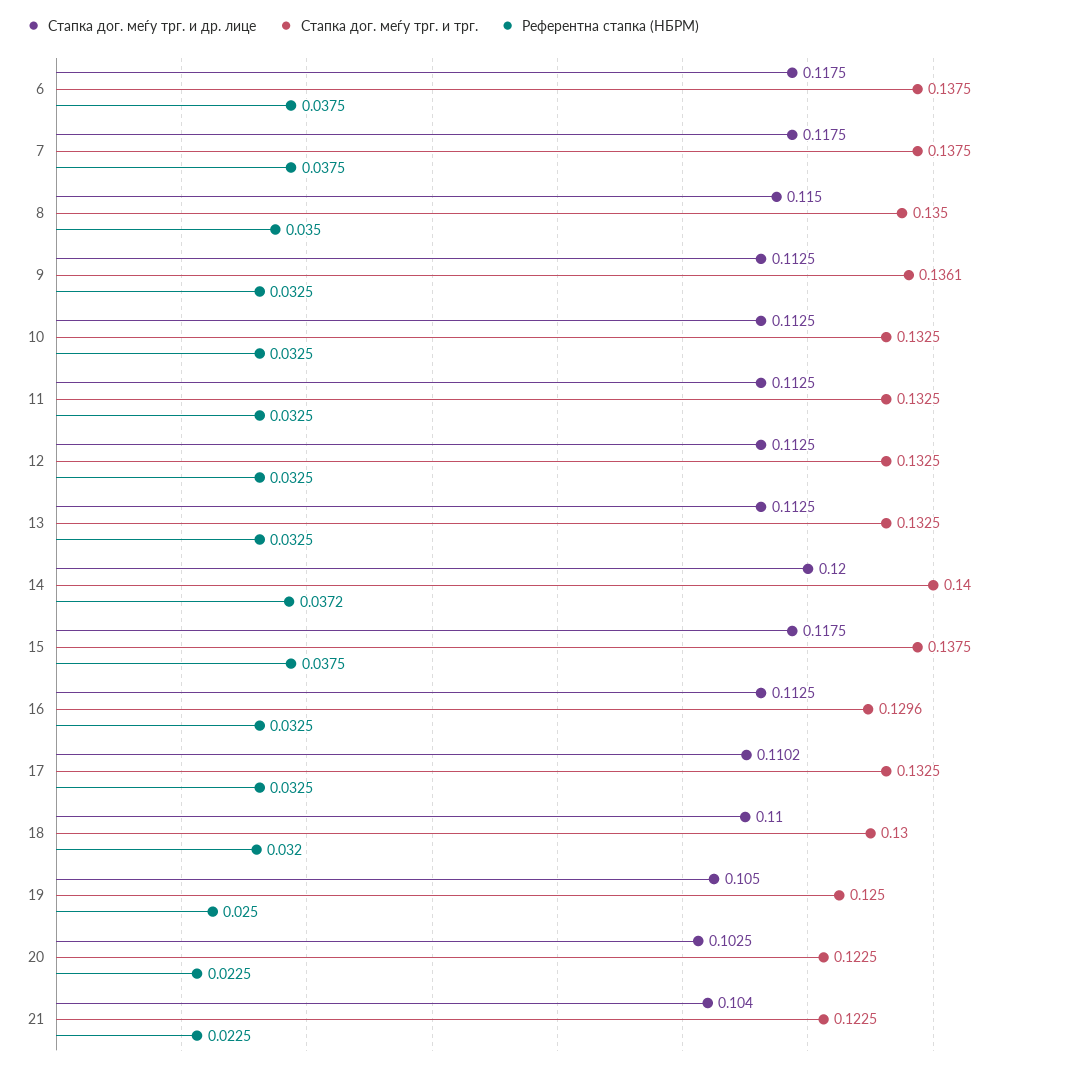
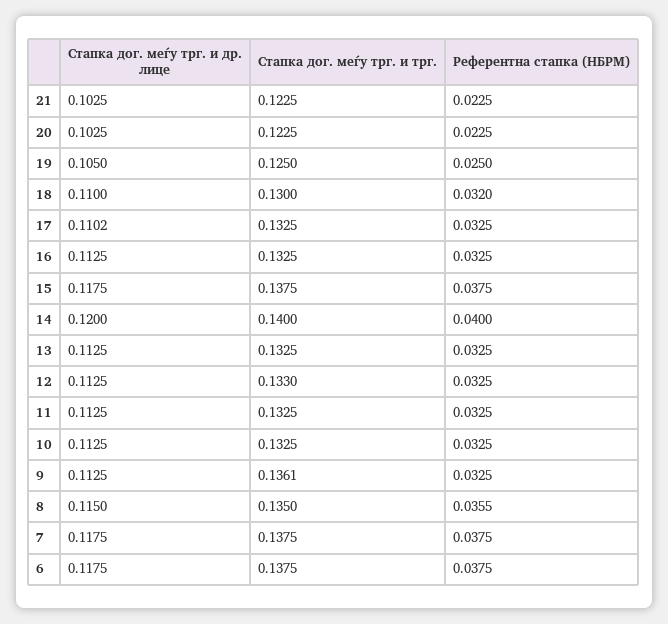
  {
    "Стапка дог. меѓу трг. и др. лице": {
      "6": 0.1175,
      "7": 0.1175,
      "8": 0.115,
      "9": 0.1125,
      "10": 0.1125,
      "11": 0.1125,
      "12": 0.1125,
      "13": 0.1125,
      "14": 0.12,
      "15": 0.1175,
      "16": 0.1125,
      "17": 0.1102,
      "18": 0.11,
      "19": 0.105,
      "20": 0.1025,
-     "21": 0.104
+     "21": 0.1025
    },
    "Стапка дог. меѓу трг. и трг.": {
      "6": 0.1375,
      "7": 0.1375,
      "8": 0.135,
      "9": 0.1361,
      "10": 0.1325,
      "11": 0.1325,
-     "12": 0.1325,
+     "12": 0.133,
      "13": 0.1325,
      "14": 0.14,
      "15": 0.1375,
-     "16": 0.1296,
+     "16": 0.1325,
      "17": 0.1325,
      "18": 0.13,
      "19": 0.125,
      "20": 0.1225,
      "21": 0.1225
    },
    "Референтна стапка (НБРМ)": {
      "6": 0.0375,
      "7": 0.0375,
-     "8": 0.035,
+     "8": 0.0355,
      "9": 0.0325,
      "10": 0.0325,
      "11": 0.0325,
      "12": 0.0325,
      "13": 0.0325,
-     "14": 0.0372,
+     "14": 0.04,
      "15": 0.0375,
      "16": 0.0325,
      "17": 0.0325,
      "18": 0.032,
      "19": 0.025,
      "20": 0.0225,
      "21": 0.0225
    }
  }

